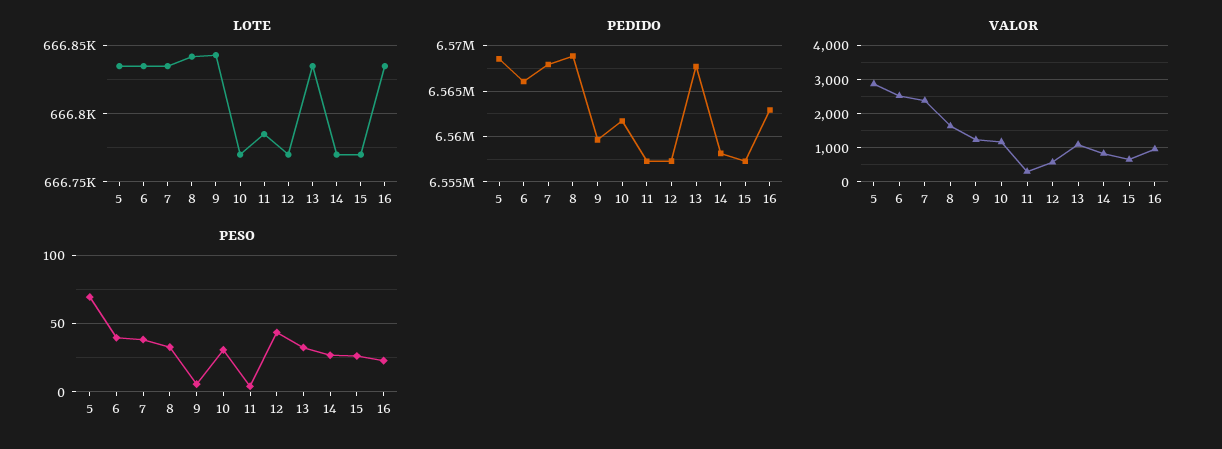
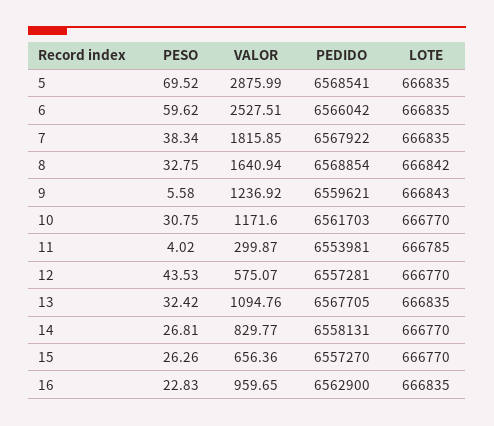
  {
    "LOTE": {
      "5": 666835,
      "6": 666835,
      "7": 666835,
      "8": 666842,
      "9": 666843,
      "10": 666770,
      "11": 666785,
      "12": 666770,
      "13": 666835,
      "14": 666770,
      "15": 666770,
      "16": 666835
    },
    "PEDIDO": {
      "5": 6568541,
      "6": 6566042,
      "7": 6567922,
      "8": 6568854,
      "9": 6559621,
      "10": 6561703,
-     "11": 6557000,
+     "11": 6553981,
      "12": 6557281,
      "13": 6567705,
      "14": 6558131,
      "15": 6557270,
      "16": 6562900
    },
    "VALOR": {
      "5": 2875.99,
      "6": 2527.51,
-     "7": 2400,
+     "7": 1815.85,
      "8": 1640.94,
      "9": 1236.92,
      "10": 1171.6,
      "11": 299.87,
      "12": 575.07,
      "13": 1094.76,
      "14": 829.77,
      "15": 656.36,
      "16": 959.65
    },
    "PESO": {
      "5": 69.52,
-     "6": 40,
+     "6": 59.62,
      "7": 38.34,
      "8": 32.75,
      "9": 5.58,
      "10": 30.75,
      "11": 4.02,
      "12": 43.53,
      "13": 32.42,
      "14": 26.81,
      "15": 26.26,
      "16": 22.83
    }
  }

